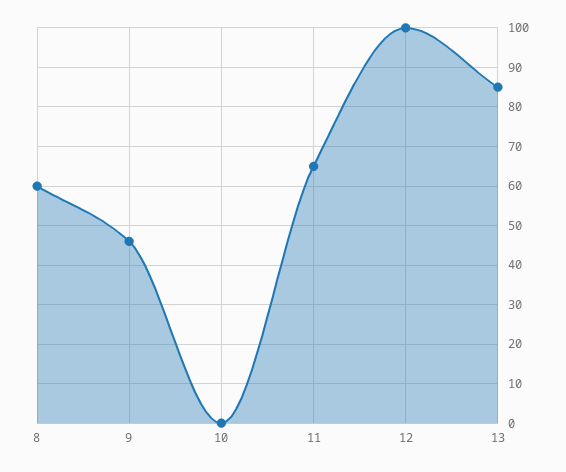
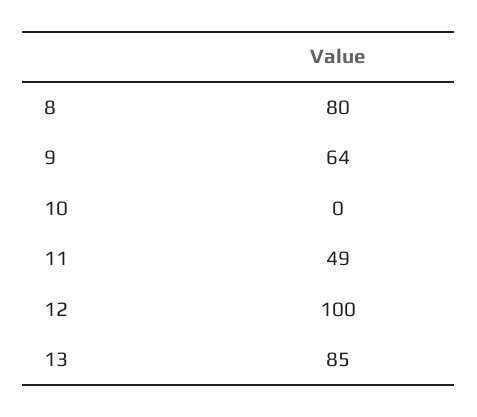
  {
-   "8": 60,
+   "8": 80,
-   "9": 45,
+   "9": 64,
    "10": 0,
-   "11": 65,
+   "11": 49,
    "12": 100,
    "13": 85
  }

